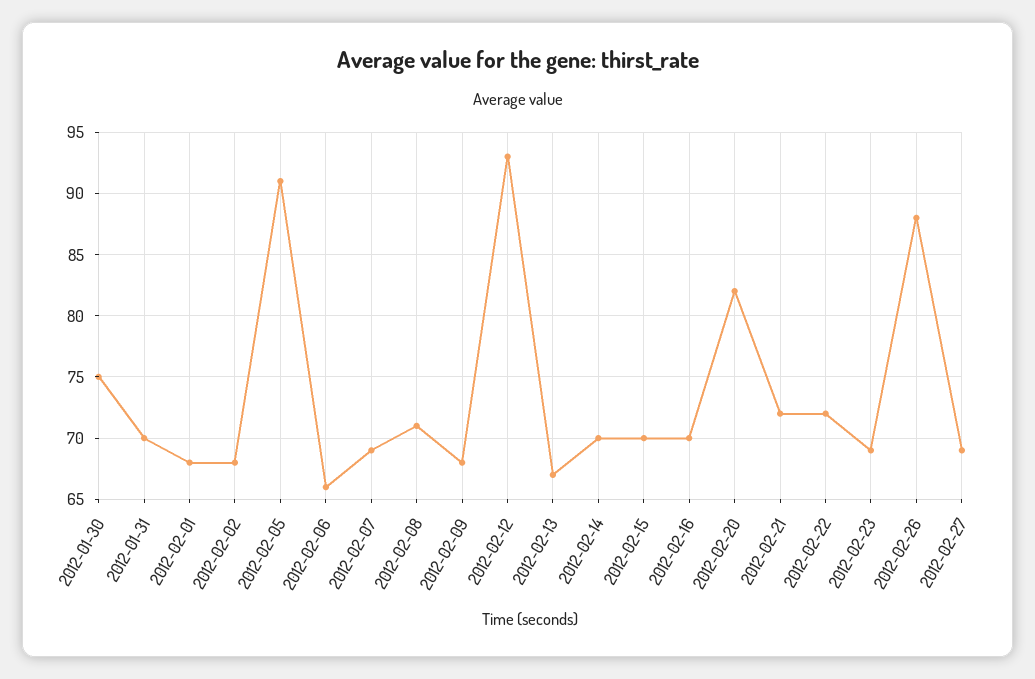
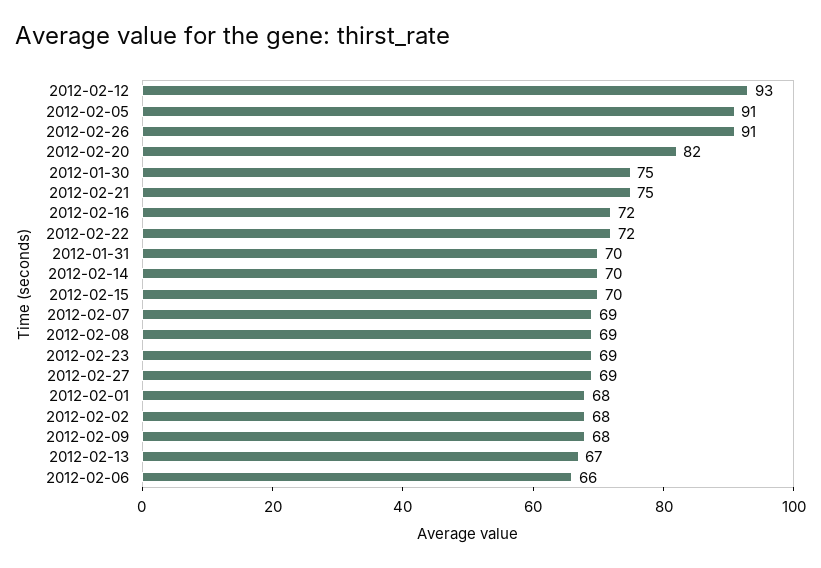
  {
    "2012-01-30": 75,
    "2012-01-31": 70,
    "2012-02-01": 68,
    "2012-02-02": 68,
    "2012-02-05": 91,
    "2012-02-06": 66,
    "2012-02-07": 69,
-   "2012-02-08": 71,
+   "2012-02-08": 69,
    "2012-02-09": 68,
    "2012-02-12": 93,
    "2012-02-13": 67,
    "2012-02-14": 70,
    "2012-02-15": 70,
-   "2012-02-16": 70,
+   "2012-02-16": 72,
    "2012-02-20": 82,
-   "2012-02-21": 72,
+   "2012-02-21": 75,
    "2012-02-22": 72,
    "2012-02-23": 69,
-   "2012-02-26": 88,
+   "2012-02-26": 91,
    "2012-02-27": 69
  }

